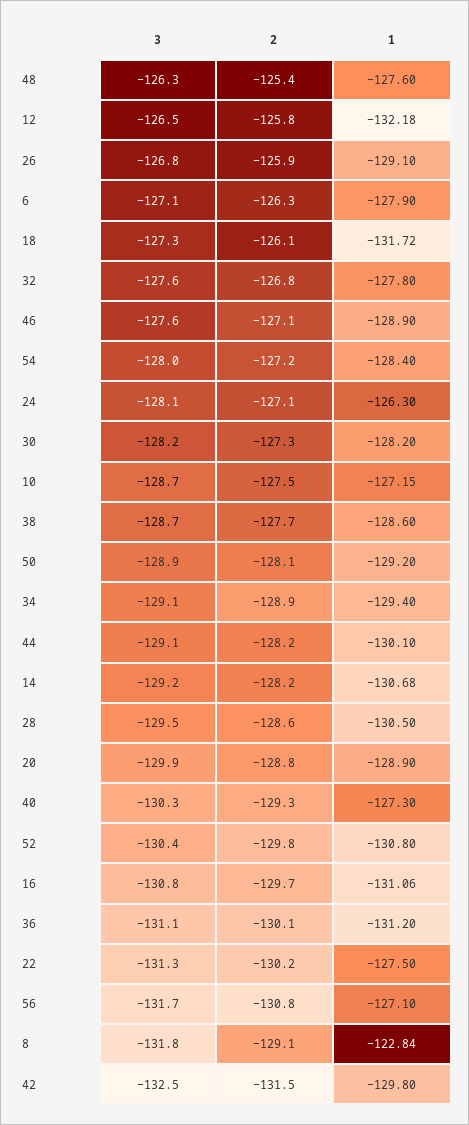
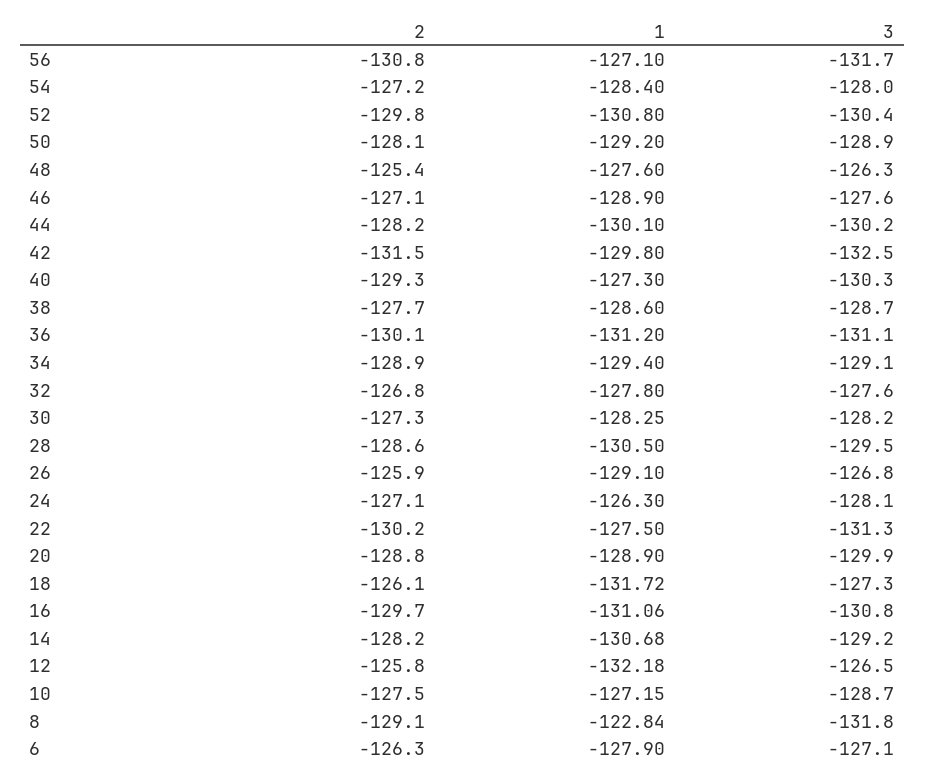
  {
    "3": {
      "48": -126.3,
      "12": -126.5,
      "26": -126.8,
      "6": -127.1,
      "18": -127.3,
      "32": -127.6,
      "46": -127.6,
      "54": -128,
      "24": -128.1,
      "30": -128.2,
      "10": -128.7,
      "38": -128.7,
      "50": -128.9,
      "34": -129.1,
-     "44": -129.1,
+     "44": -130.2,
      "14": -129.2,
      "28": -129.5,
      "20": -129.9,
      "40": -130.3,
      "52": -130.4,
      "16": -130.8,
      "36": -131.1,
      "22": -131.3,
      "56": -131.7,
      "8": -131.8,
      "42": -132.5
    },
    "2": {
      "48": -125.4,
      "12": -125.8,
      "26": -125.9,
      "6": -126.3,
      "18": -126.1,
      "32": -126.8,
      "46": -127.1,
      "54": -127.2,
      "24": -127.1,
      "30": -127.3,
      "10": -127.5,
      "38": -127.7,
      "50": -128.1,
      "34": -128.9,
      "44": -128.2,
      "14": -128.2,
      "28": -128.6,
      "20": -128.8,
      "40": -129.3,
      "52": -129.8,
      "16": -129.7,
      "36": -130.1,
      "22": -130.2,
      "56": -130.8,
      "8": -129.1,
      "42": -131.5
    },
    "1": {
      "48": -127.6,
      "12": -132.18,
      "26": -129.1,
      "6": -127.9,
      "18": -131.72,
      "32": -127.8,
      "46": -128.9,
      "54": -128.4,
      "24": -126.3,
-     "30": -128.2,
+     "30": -128.25,
      "10": -127.15,
      "38": -128.6,
      "50": -129.2,
      "34": -129.4,
      "44": -130.1,
      "14": -130.68,
      "28": -130.5,
      "20": -128.9,
      "40": -127.3,
      "52": -130.8,
      "16": -131.06,
      "36": -131.2,
      "22": -127.5,
      "56": -127.1,
      "8": -122.84,
      "42": -129.8
    }
  }

